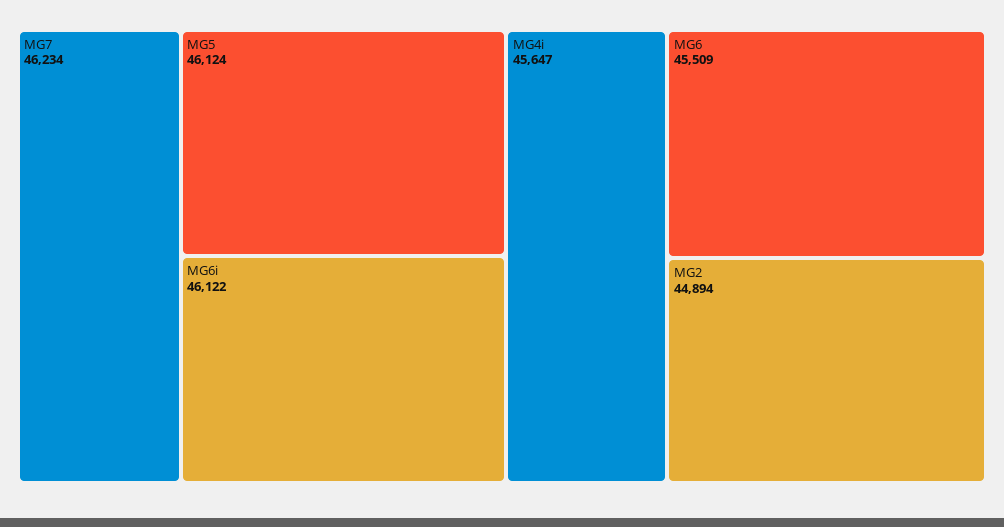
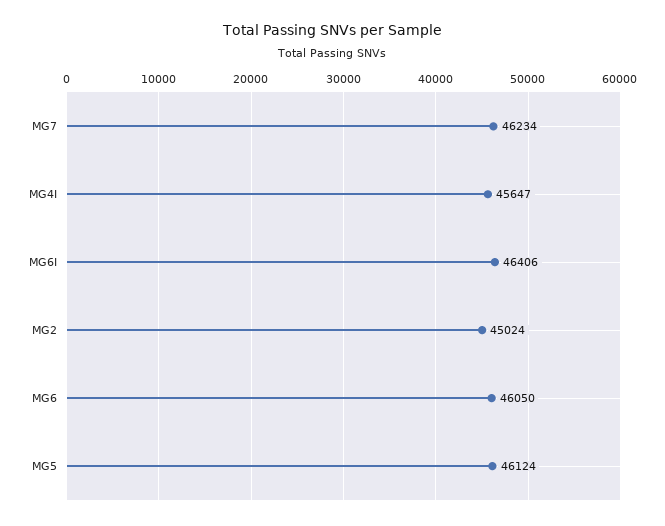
  {
    "MG7": 46234,
    "MG5": 46124,
-   "MG6i": 46122,
+   "MG6i": 46406,
    "MG4i": 45647,
-   "MG6": 45509,
+   "MG6": 46050,
-   "MG2": 44894
+   "MG2": 45024
  }

